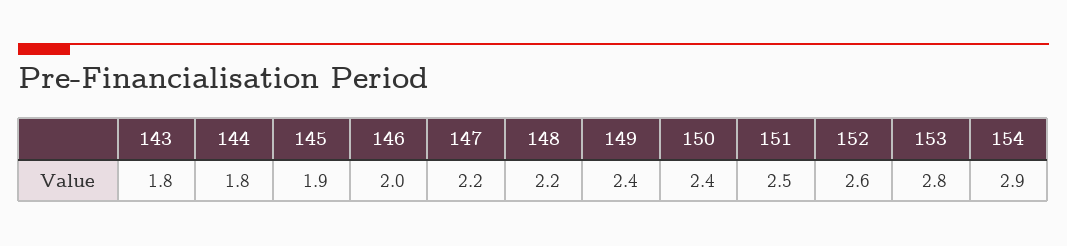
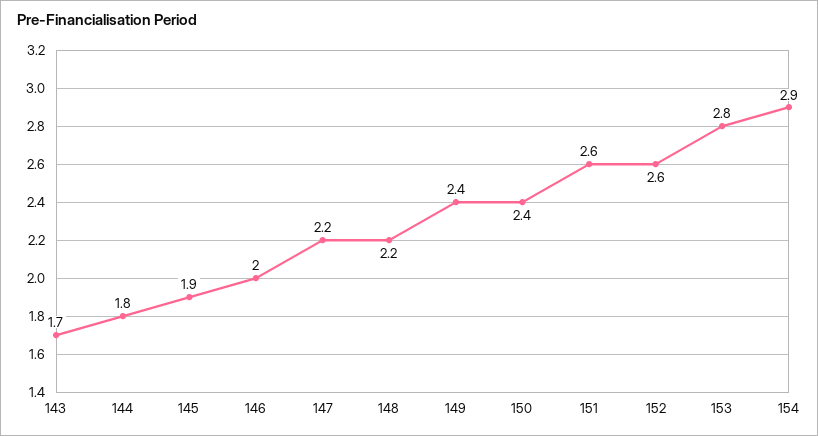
  {
-   "143": 1.8,
+   "143": 1.7,
    "144": 1.8,
    "145": 1.9,
    "146": 2,
    "147": 2.2,
    "148": 2.2,
    "149": 2.4,
    "150": 2.4,
-   "151": 2.5,
+   "151": 2.6,
    "152": 2.6,
    "153": 2.8,
    "154": 2.9
  }

